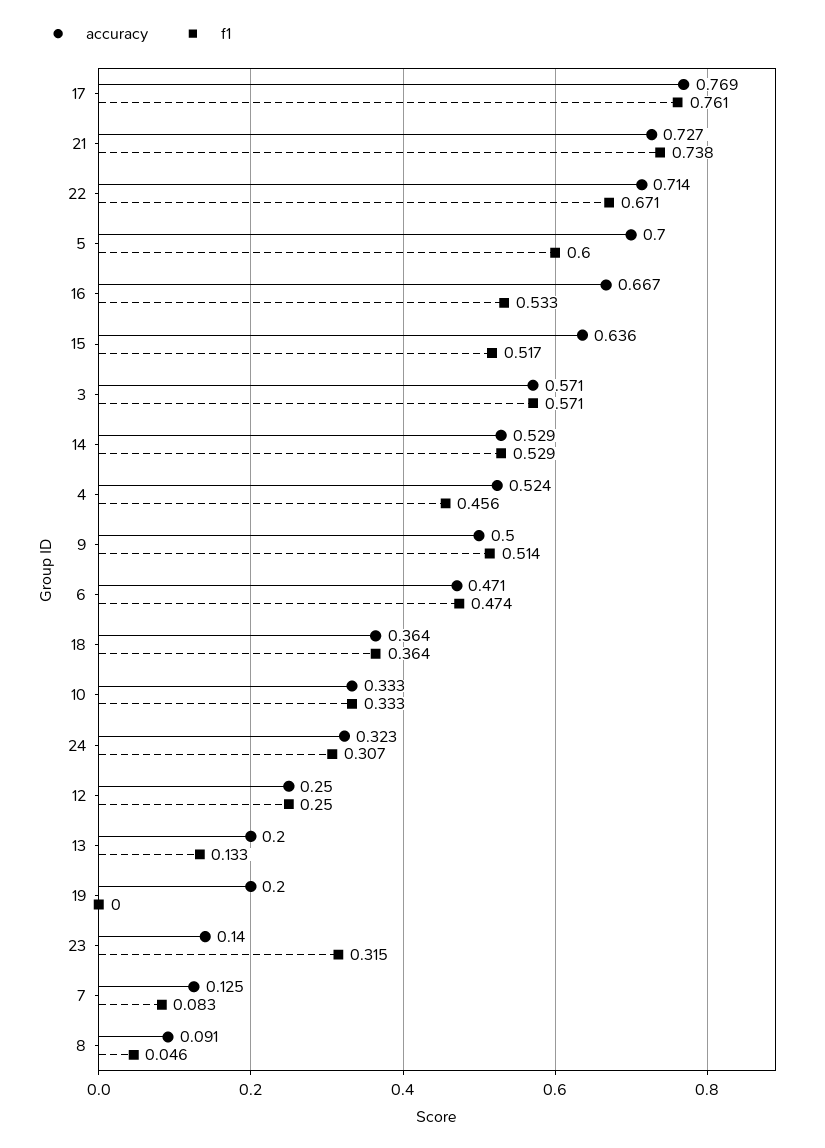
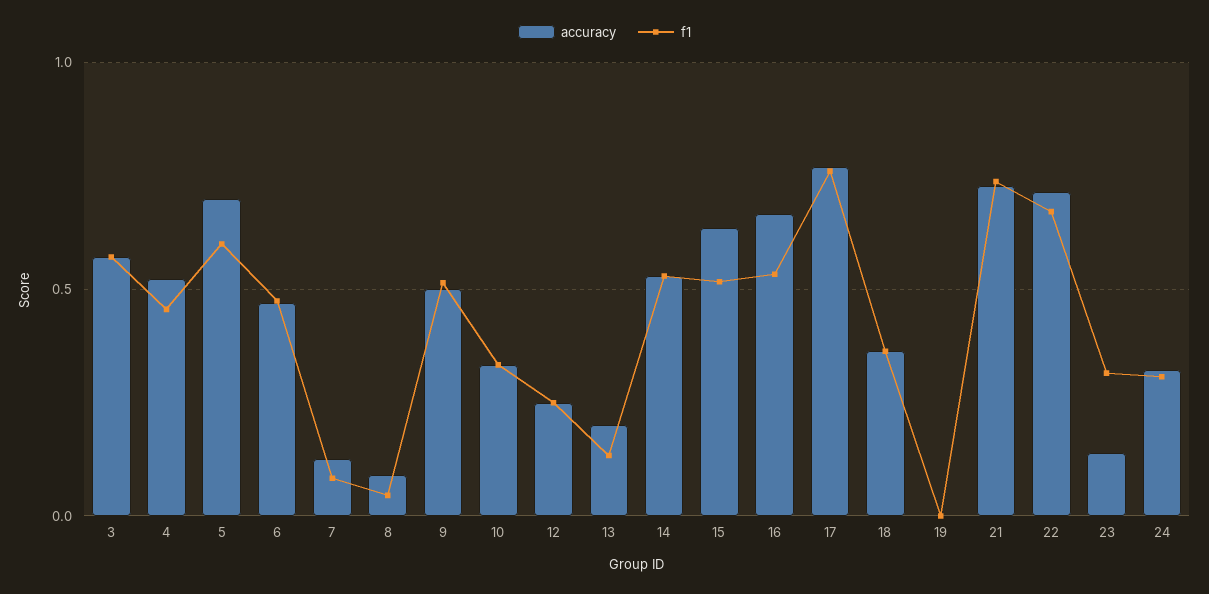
  {
    "accuracy": {
      "17": 0.769,
      "21": 0.727,
      "22": 0.714,
      "5": 0.7,
      "16": 0.667,
      "15": 0.636,
      "3": 0.571,
      "14": 0.529,
      "4": 0.524,
      "9": 0.5,
      "6": 0.471,
      "18": 0.364,
      "10": 0.333,
      "24": 0.323,
      "12": 0.25,
      "13": 0.2,
-     "19": 0.2,
+     "19": 0,
      "23": 0.14,
      "7": 0.125,
      "8": 0.091
    },
    "f1": {
      "17": 0.761,
      "21": 0.738,
      "22": 0.671,
      "5": 0.6,
      "16": 0.533,
      "15": 0.517,
      "3": 0.571,
      "14": 0.529,
      "4": 0.456,
      "9": 0.514,
      "6": 0.474,
      "18": 0.364,
      "10": 0.333,
      "24": 0.307,
      "12": 0.25,
      "13": 0.133,
      "19": 0,
      "23": 0.315,
      "7": 0.083,
      "8": 0.046
    }
  }

